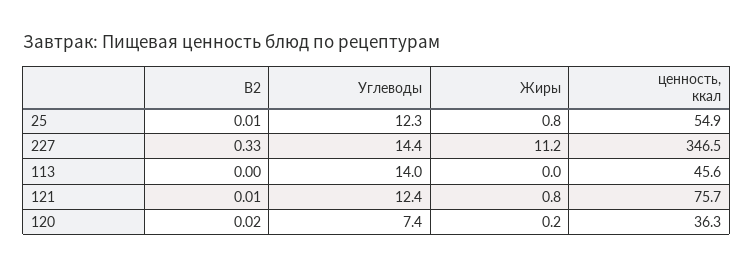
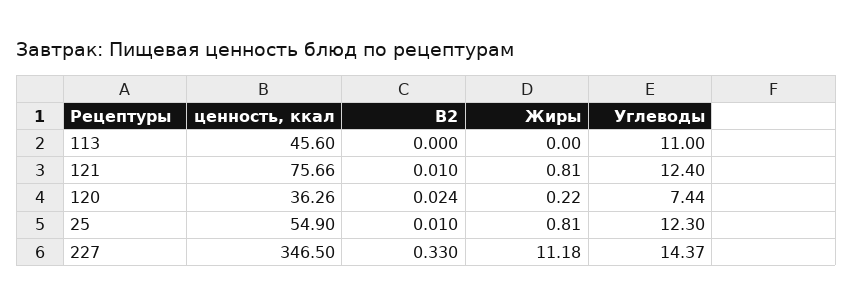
  {
    "B2": {
      "25": 0.01,
      "227": 0.33,
      "113": 0,
      "121": 0.01,
      "120": 0.024
    },
    "Углеводы": {
      "25": 12.3,
      "227": 14.37,
-     "113": 14,
+     "113": 11,
      "121": 12.4,
      "120": 7.44
    },
    "Жиры": {
      "25": 0.81,
      "227": 11.18,
      "113": 0,
      "121": 0.81,
      "120": 0.22
    },
    "ценность, ккал": {
      "25": 54.9,
      "227": 346.5,
      "113": 45.6,
      "121": 75.66,
      "120": 36.26
    }
  }

